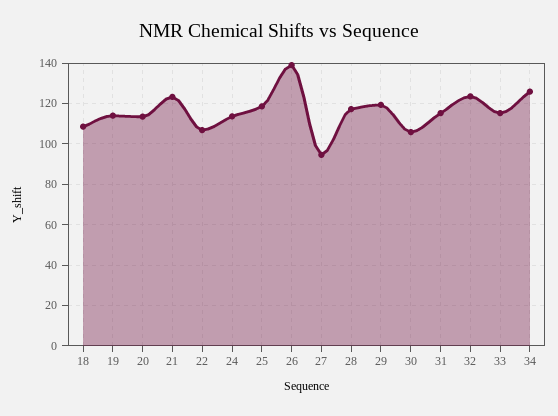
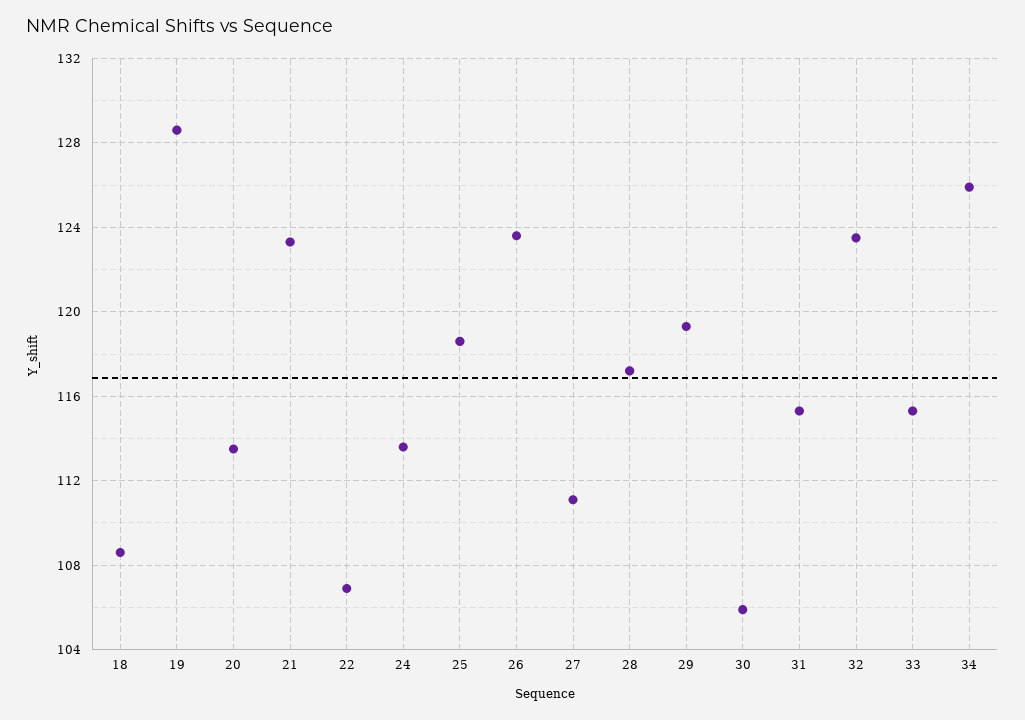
  {
    "18": 108.5,
-   "19": 115,
+   "19": 128.5,
    "20": 113.5,
    "21": 123.5,
    "22": 107,
    "24": 113.5,
    "25": 118.5,
-   "26": 140,
+   "26": 123.5,
-   "27": 95,
+   "27": 111,
    "28": 117,
    "29": 119.5,
    "30": 106,
    "31": 115.5,
    "32": 123.5,
    "33": 115.5,
    "34": 126
  }

